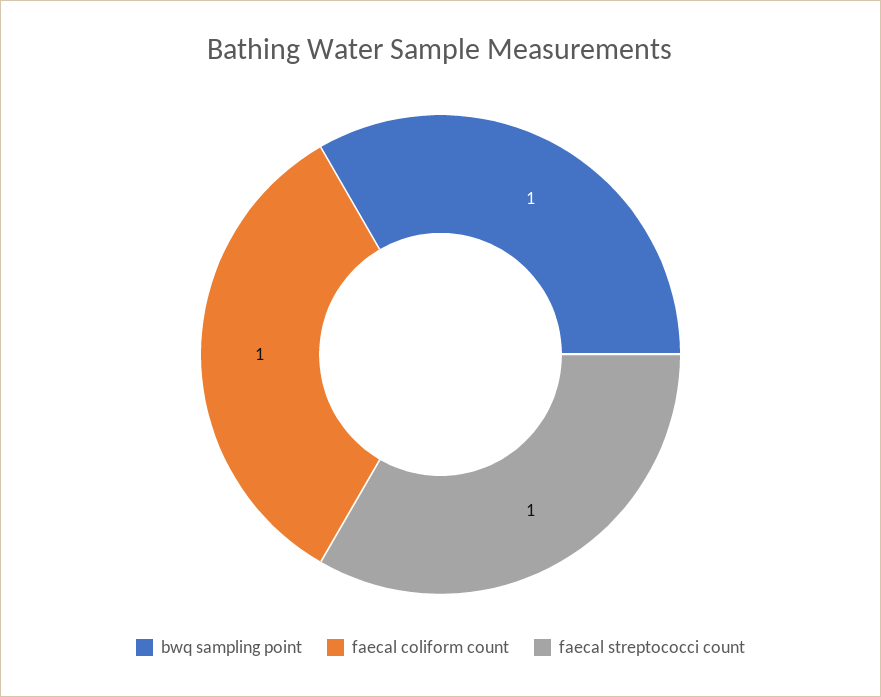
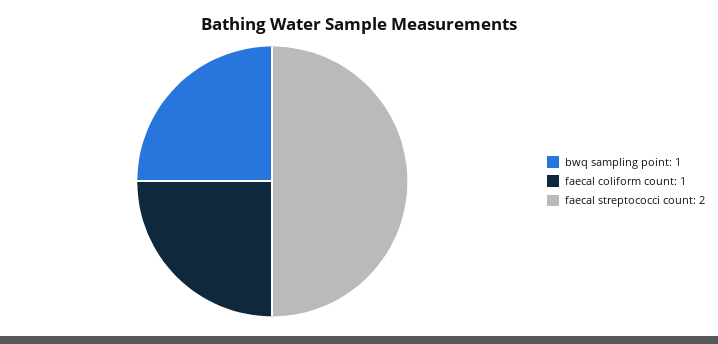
  {
    "bwq sampling point": 1,
    "faecal coliform count": 1,
-   "faecal streptococci count": 1
+   "faecal streptococci count": 2
  }

